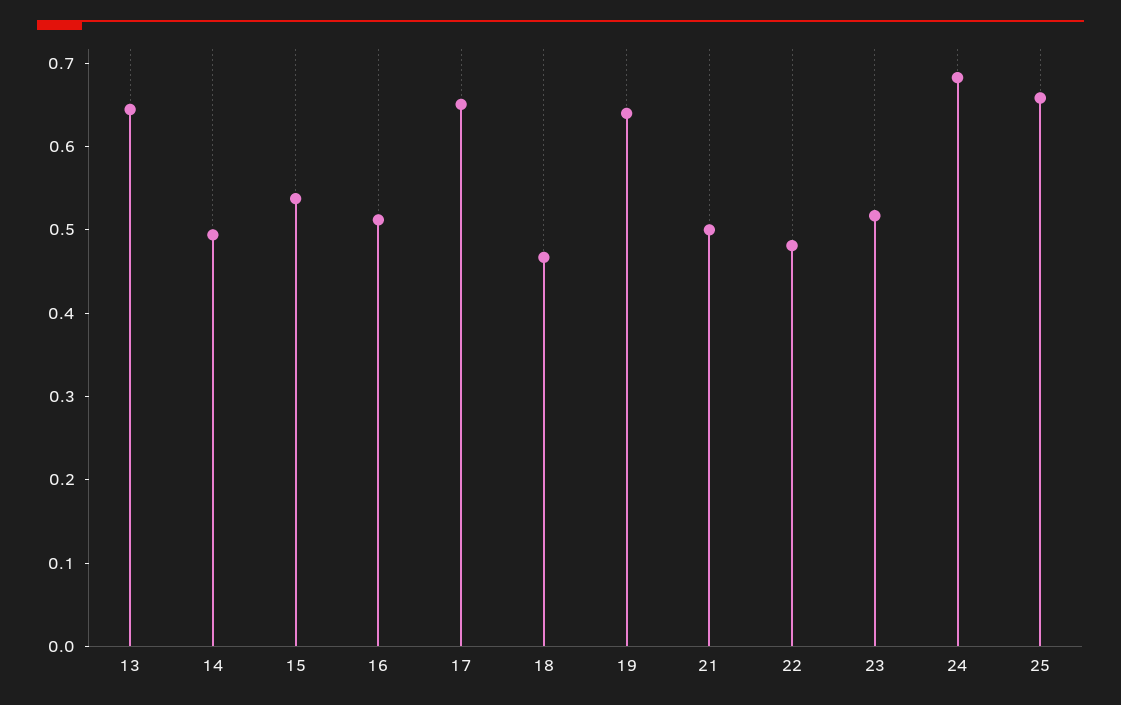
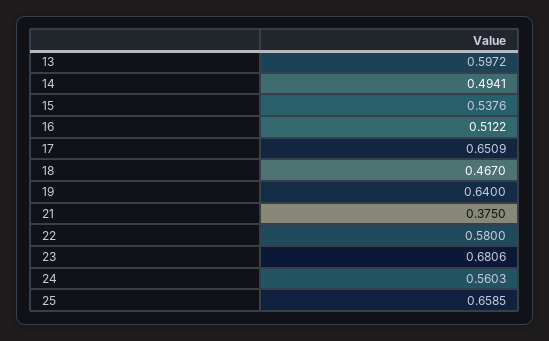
  {
-   "13": 0.64,
+   "13": 0.5972,
    "14": 0.4941,
    "15": 0.5376,
    "16": 0.5122,
    "17": 0.6509,
    "18": 0.467,
    "19": 0.64,
-   "21": 0.5,
+   "21": 0.375,
-   "22": 0.48,
+   "22": 0.58,
-   "23": 0.52,
+   "23": 0.6806,
-   "24": 0.68,
+   "24": 0.5603,
    "25": 0.6585
  }

